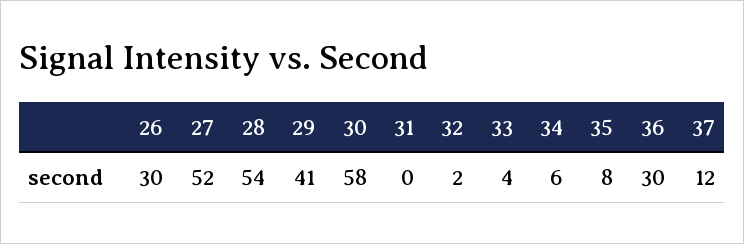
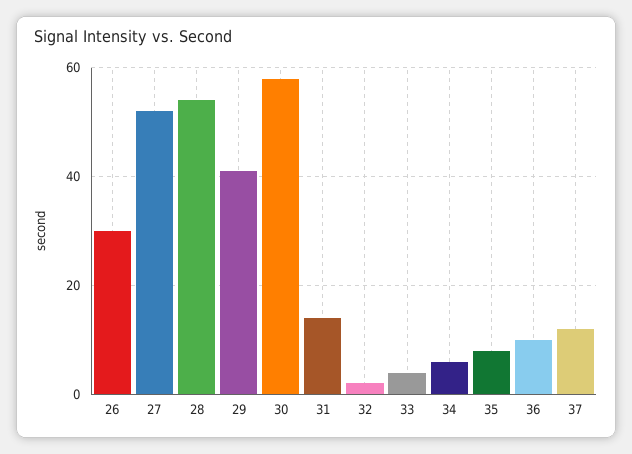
  {
    "26": 30,
    "27": 52,
    "28": 54,
    "29": 41,
    "30": 58,
-   "31": 0,
+   "31": 15,
    "32": 2,
    "33": 4,
    "34": 6,
    "35": 8,
-   "36": 30,
+   "36": 10,
    "37": 12
  }

